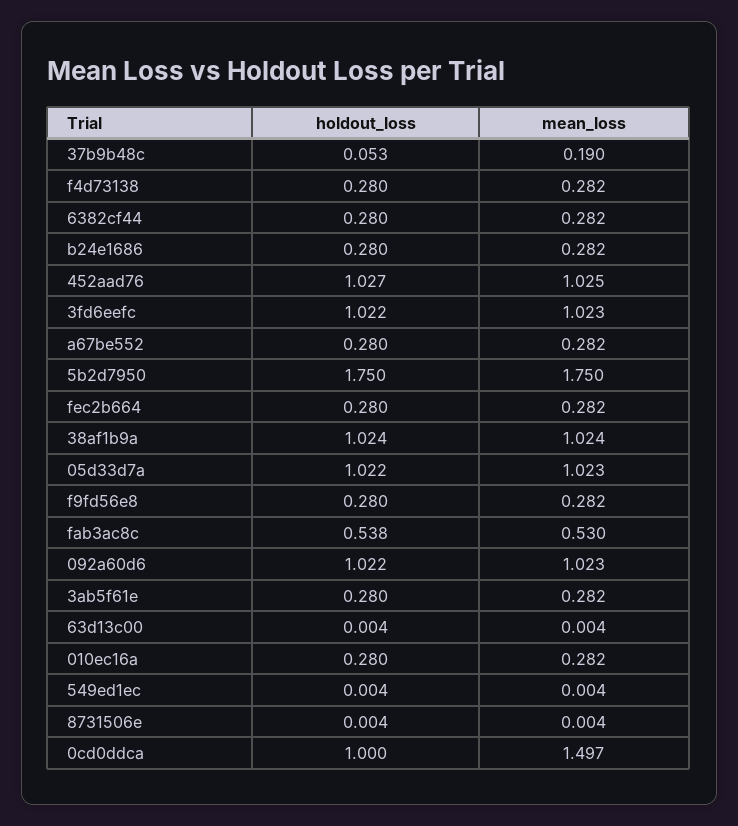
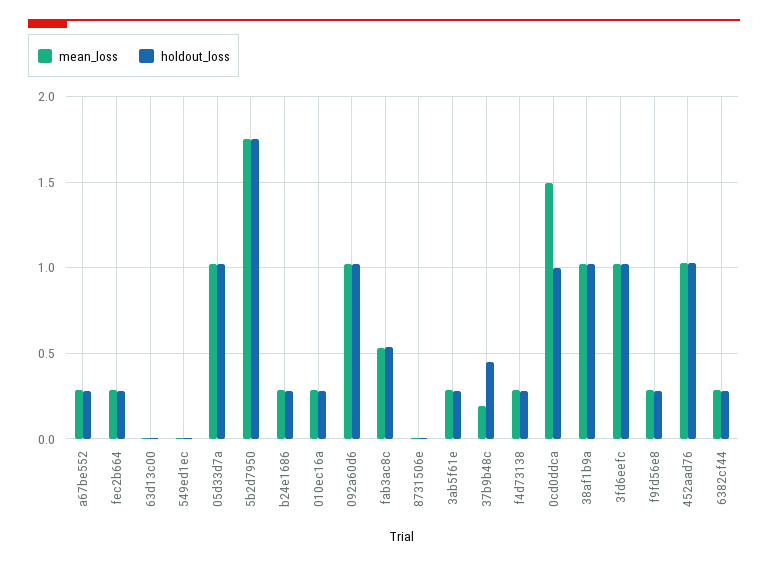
  {
    "holdout_loss": {
-     "37b9b48c": 0.053,
+     "37b9b48c": 0.45,
      "f4d73138": 0.28,
      "6382cf44": 0.28,
      "b24e1686": 0.28,
      "452aad76": 1.027,
      "3fd6eefc": 1.022,
      "a67be552": 0.28,
      "5b2d7950": 1.75,
      "fec2b664": 0.28,
      "38af1b9a": 1.024,
      "05d33d7a": 1.022,
      "f9fd56e8": 0.28,
      "fab3ac8c": 0.538,
      "092a60d6": 1.022,
      "3ab5f61e": 0.28,
      "63d13c00": 0.004,
      "010ec16a": 0.28,
      "549ed1ec": 0.004,
      "8731506e": 0.004,
      "0cd0ddca": 1
    },
    "mean_loss": {
      "37b9b48c": 0.19,
      "f4d73138": 0.282,
      "6382cf44": 0.282,
      "b24e1686": 0.282,
      "452aad76": 1.025,
      "3fd6eefc": 1.023,
      "a67be552": 0.282,
      "5b2d7950": 1.75,
      "fec2b664": 0.282,
      "38af1b9a": 1.024,
      "05d33d7a": 1.023,
      "f9fd56e8": 0.282,
      "fab3ac8c": 0.53,
      "092a60d6": 1.023,
      "3ab5f61e": 0.282,
      "63d13c00": 0.004,
      "010ec16a": 0.282,
      "549ed1ec": 0.004,
      "8731506e": 0.004,
      "0cd0ddca": 1.497
    }
  }

